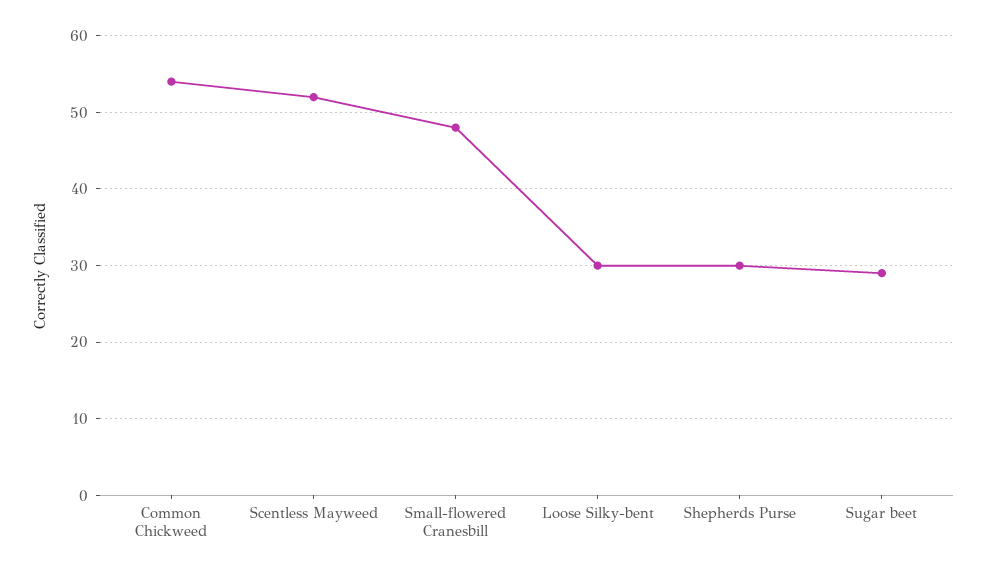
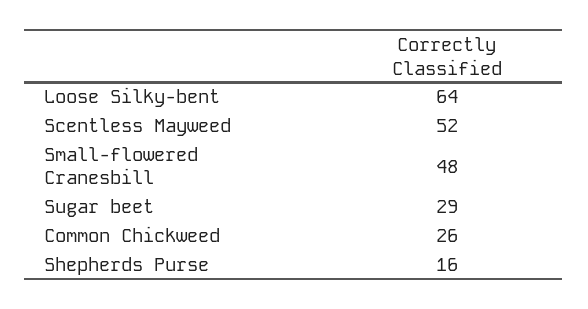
  {
-   "Common Chickweed": 54,
+   "Common Chickweed": 26,
    "Scentless Mayweed": 52,
    "Small-flowered Cranesbill": 48,
-   "Loose Silky-bent": 30,
+   "Loose Silky-bent": 64,
-   "Shepherds Purse": 30,
+   "Shepherds Purse": 16,
    "Sugar beet": 29
  }

